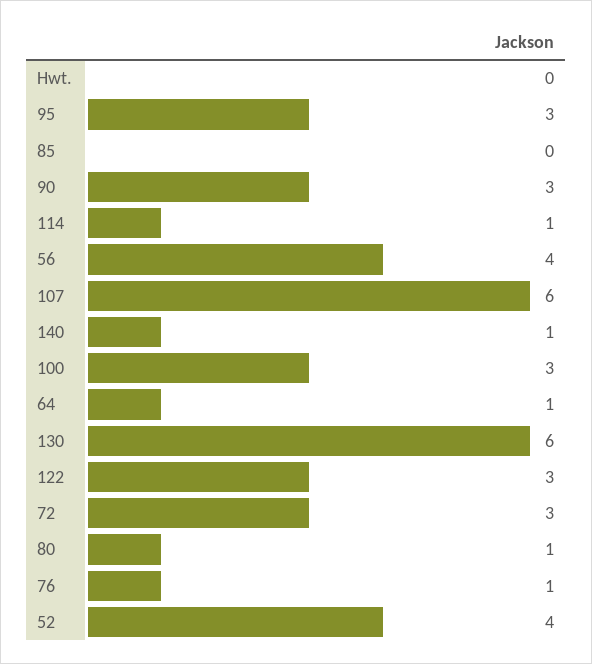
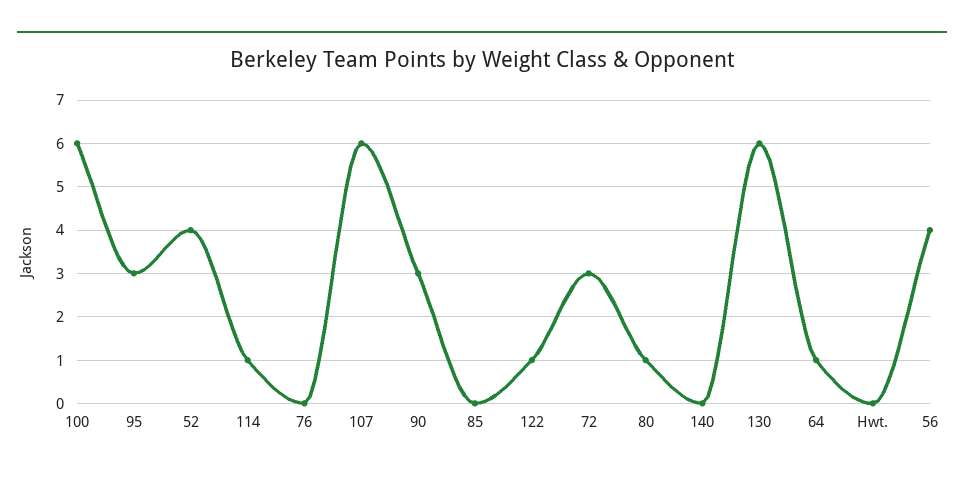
  {
    "Hwt.": 0,
    "95": 3,
    "85": 0,
    "90": 3,
    "114": 1,
    "56": 4,
    "107": 6,
-   "140": 1,
+   "140": 0,
-   "100": 3,
+   "100": 6,
    "64": 1,
    "130": 6,
-   "122": 3,
+   "122": 1,
    "72": 3,
    "80": 1,
-   "76": 1,
+   "76": 0,
    "52": 4
  }

